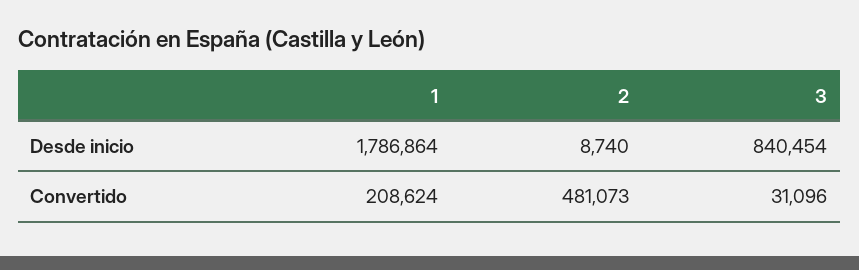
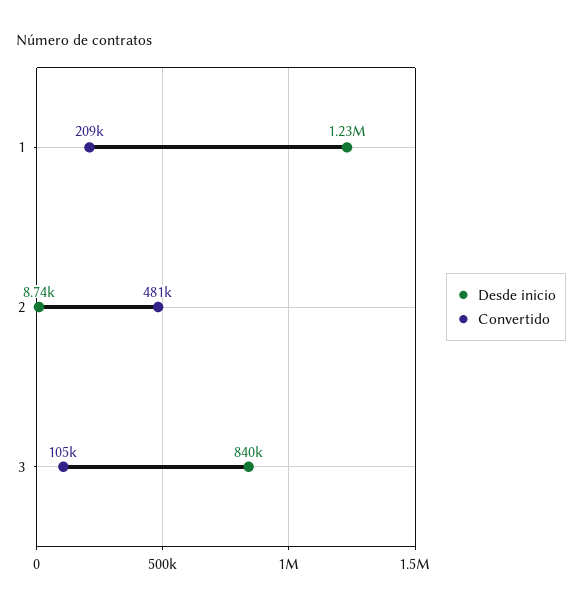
  {
    "Desde inicio": {
-     "1": 1786864,
+     "1": 1230000,
      "2": 8740,
      "3": 840454
    },
    "Convertido": {
      "1": 208624,
      "2": 481073,
-     "3": 31096
+     "3": 105000
    }
  }

